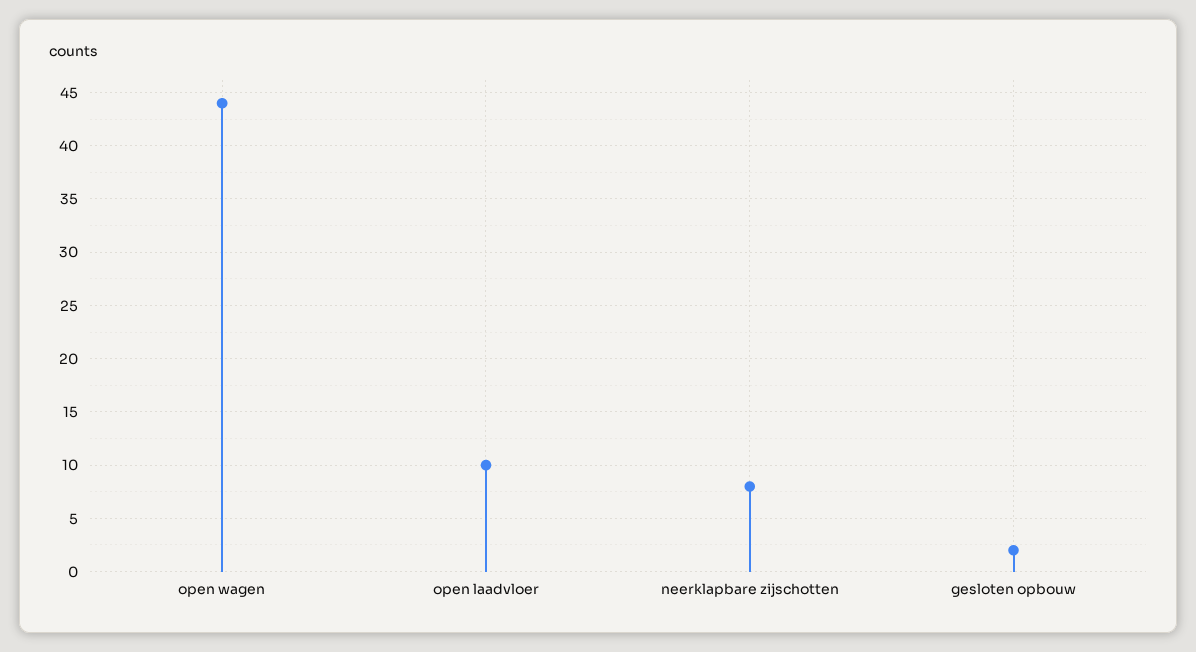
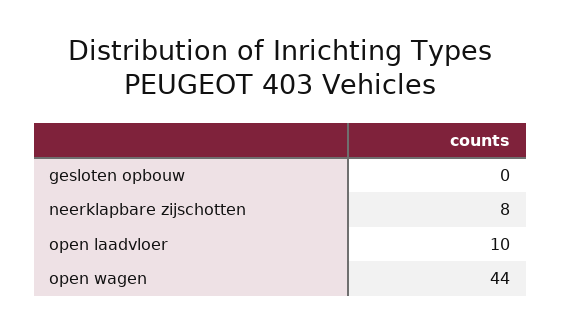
  {
    "open wagen": 44,
    "open laadvloer": 10,
    "neerklapbare zijschotten": 8,
-   "gesloten opbouw": 2
+   "gesloten opbouw": 0
  }

